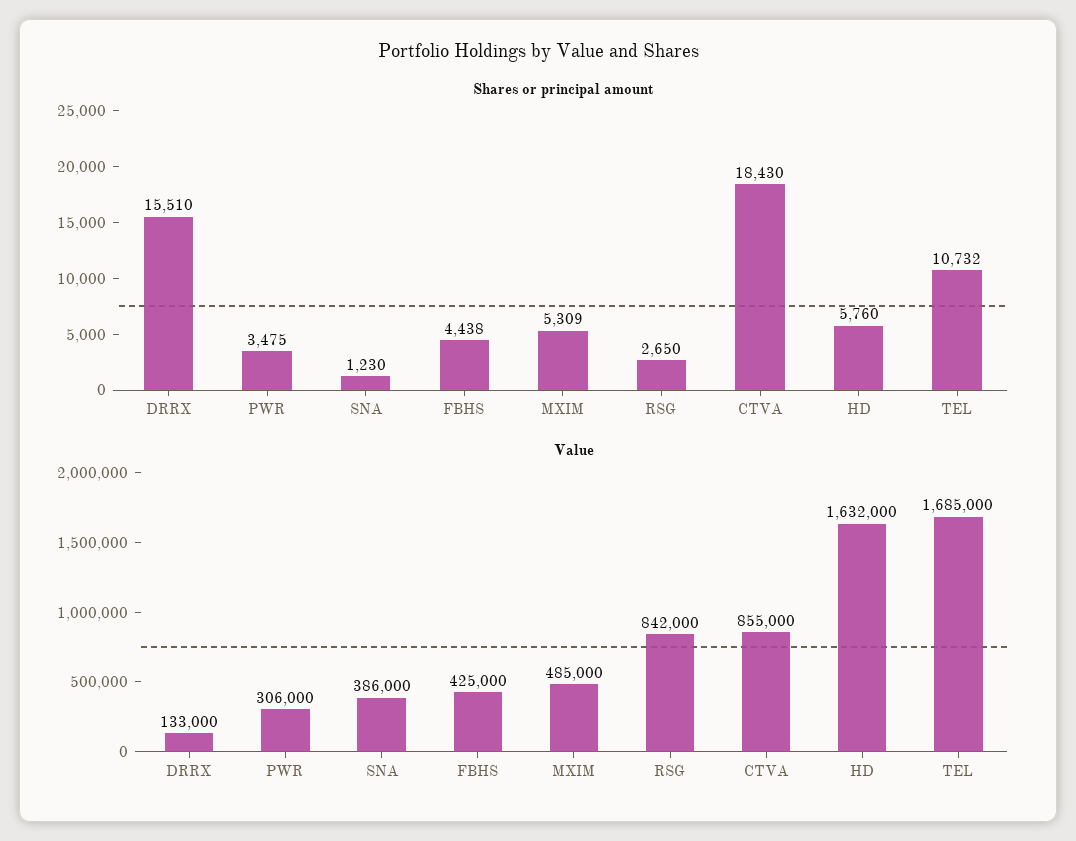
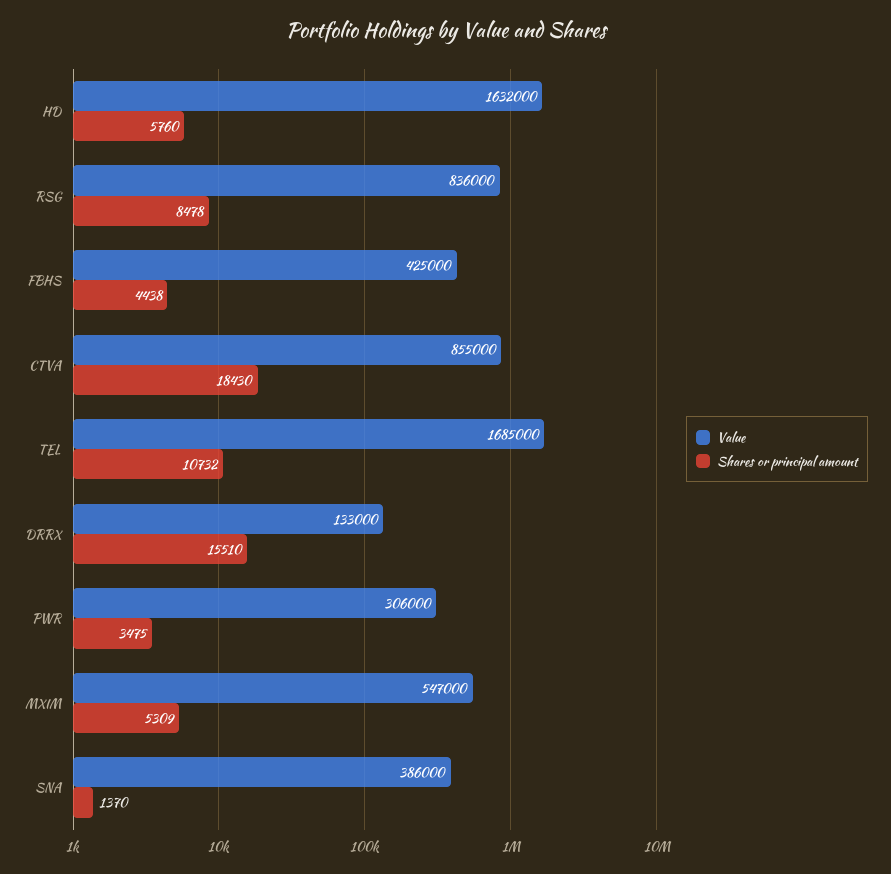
  {
    "Shares or principal amount": {
      "DRRX": 15510,
      "PWR": 3475,
-     "SNA": 1230,
+     "SNA": 1370,
      "FBHS": 4438,
      "MXIM": 5309,
-     "RSG": 2650,
+     "RSG": 8478,
      "CTVA": 18430,
      "HD": 5760,
      "TEL": 10732
    },
    "Value": {
      "DRRX": 133000,
      "PWR": 306000,
      "SNA": 386000,
      "FBHS": 425000,
-     "MXIM": 485000,
+     "MXIM": 547000,
-     "RSG": 842000,
+     "RSG": 836000,
      "CTVA": 855000,
      "HD": 1632000,
      "TEL": 1685000
    }
  }

